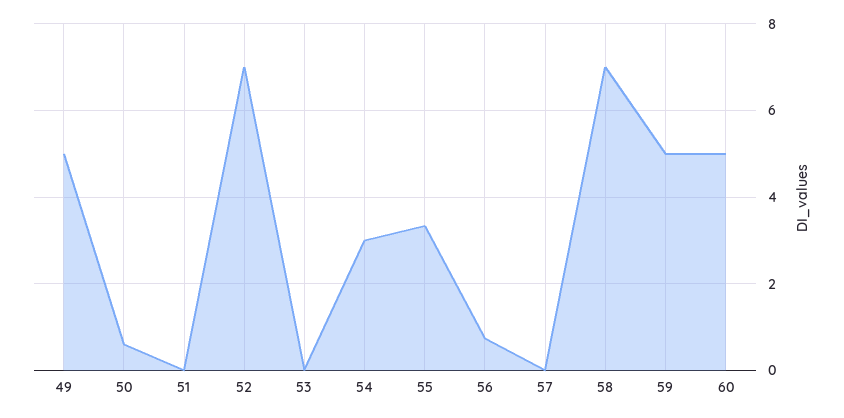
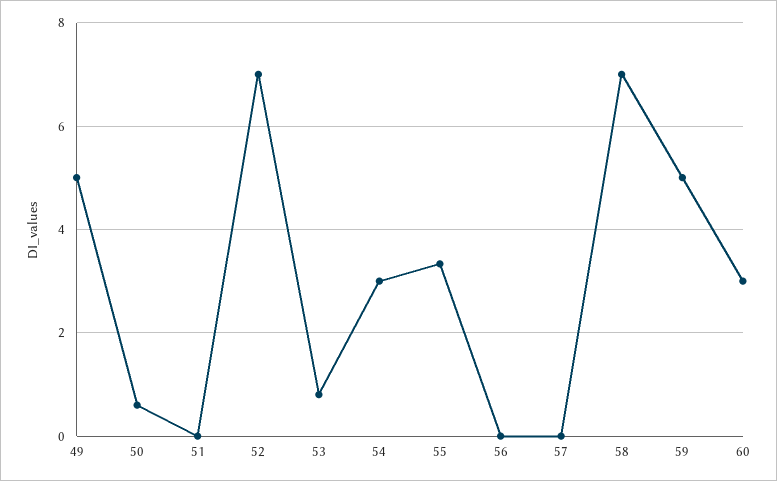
  {
    "49": 5,
    "50": 0.6,
    "51": 0,
    "52": 7,
-   "53": 0,
+   "53": 0.8,
    "54": 3,
    "55": 3.4,
-   "56": 0.8,
+   "56": 0,
    "57": 0,
    "58": 7,
    "59": 5,
-   "60": 5
+   "60": 3
  }

